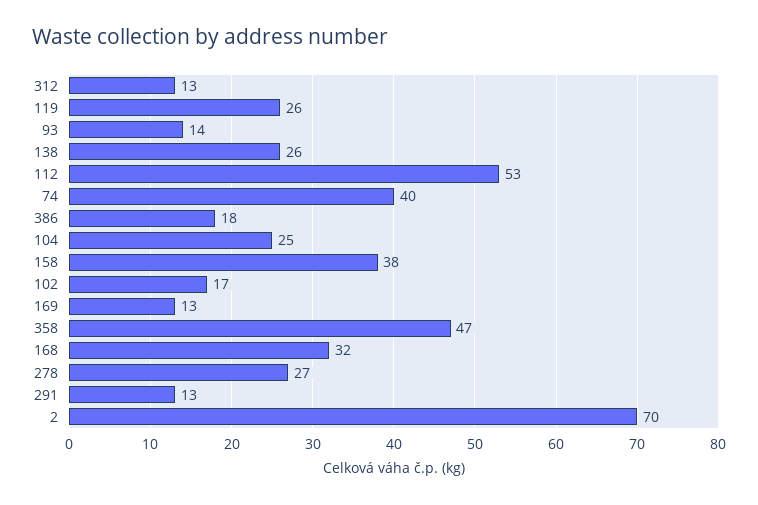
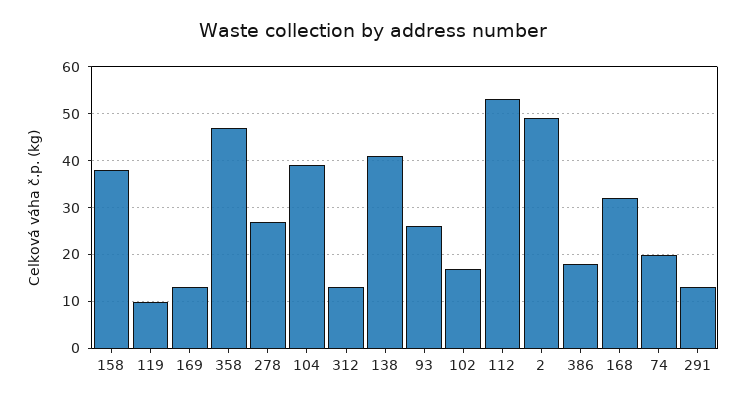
  {
    "312": 13,
-   "119": 26,
+   "119": 10,
-   "93": 14,
+   "93": 25,
-   "138": 26,
+   "138": 40,
    "112": 53,
-   "74": 40,
+   "74": 20,
    "386": 18,
-   "104": 25,
+   "104": 40,
    "158": 38,
    "102": 17,
    "169": 13,
    "358": 47,
    "168": 32,
    "278": 27,
    "291": 13,
-   "2": 70
+   "2": 50
  }

